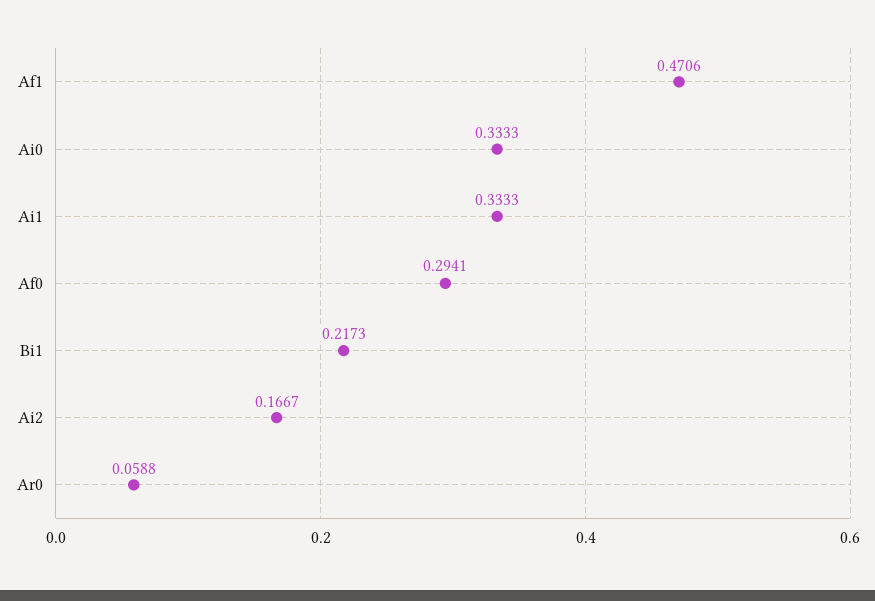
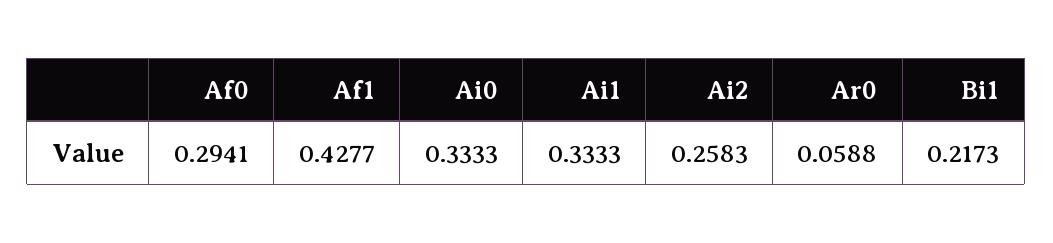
  {
-   "Af1": 0.4706,
+   "Af1": 0.4277,
    "Ai0": 0.3333,
    "Ai1": 0.3333,
    "Af0": 0.2941,
    "Bi1": 0.2173,
-   "Ai2": 0.1667,
+   "Ai2": 0.2583,
    "Ar0": 0.0588
  }

